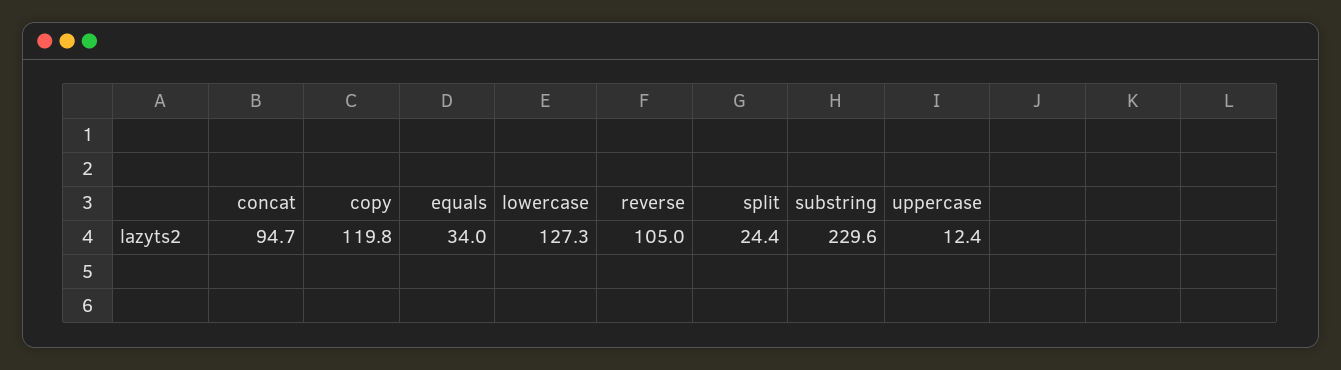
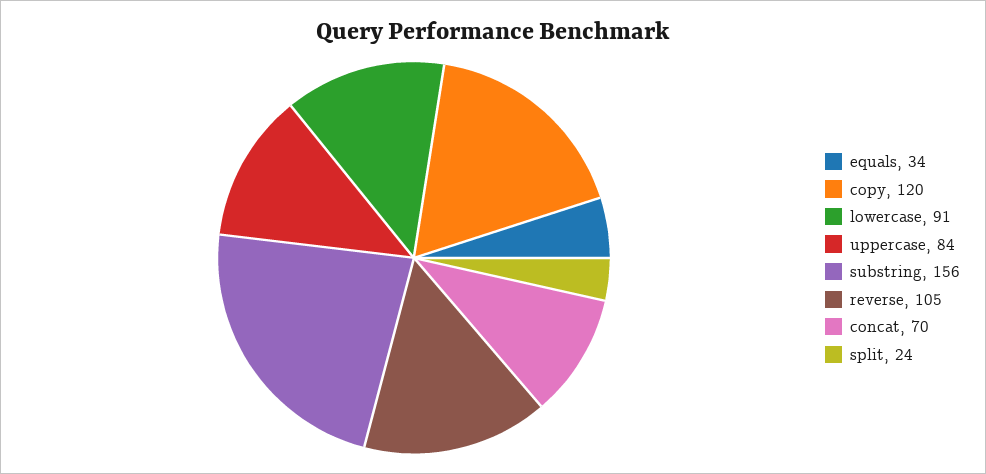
  {
-   "concat": 94.7,
+   "concat": 70,
    "copy": 119.8,
    "equals": 34,
-   "lowercase": 127.3,
+   "lowercase": 91,
    "reverse": 105,
    "split": 24.4,
-   "substring": 229.6,
+   "substring": 156,
-   "uppercase": 12.4
+   "uppercase": 84
  }

